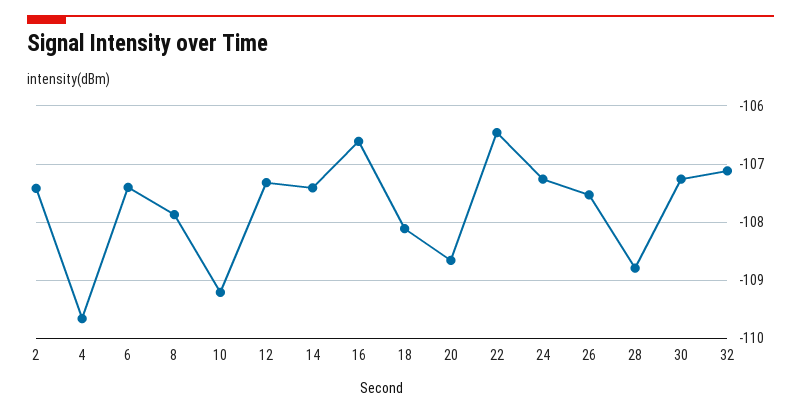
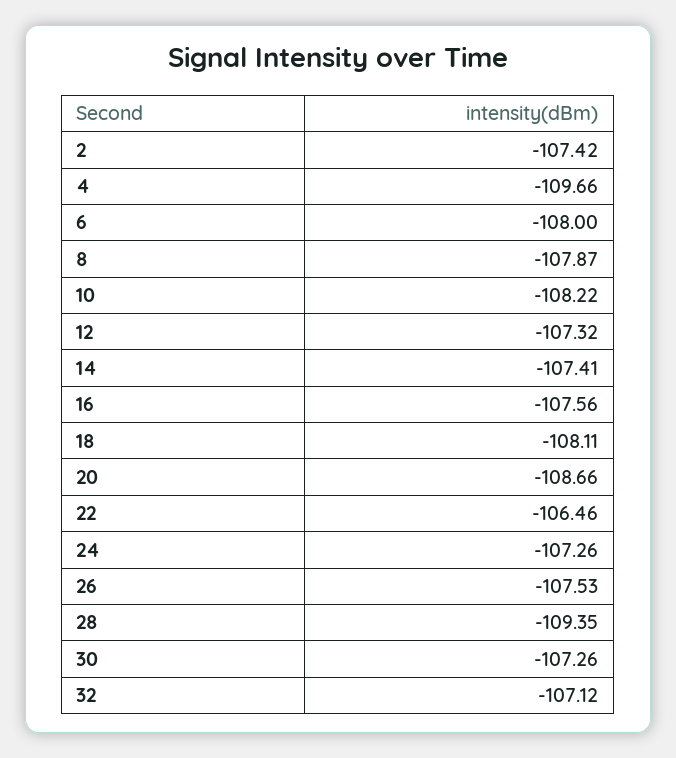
  {
    "2": -107.42,
    "4": -109.66,
-   "6": -107.4,
+   "6": -108,
    "8": -107.87,
-   "10": -109.2,
+   "10": -108.22,
    "12": -107.32,
    "14": -107.41,
-   "16": -106.6,
+   "16": -107.56,
    "18": -108.11,
    "20": -108.66,
    "22": -106.46,
    "24": -107.26,
    "26": -107.53,
-   "28": -108.8,
+   "28": -109.35,
    "30": -107.26,
    "32": -107.12
  }

